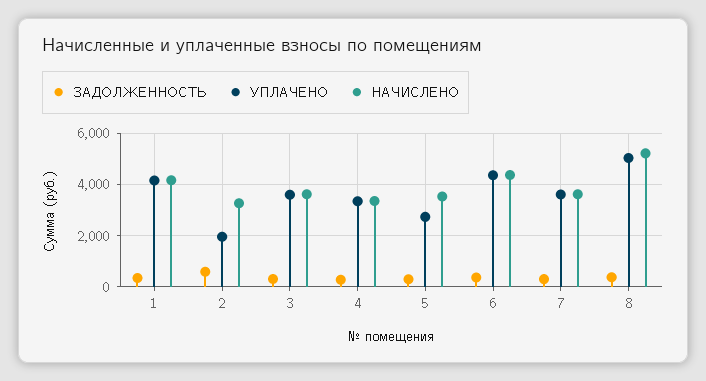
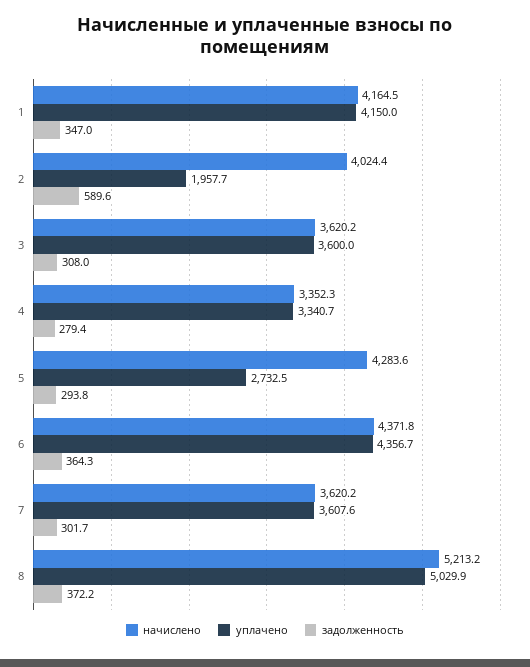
  {
    "ЗАДОЛЖЕННОСТЬ": {
      "1": 347,
      "2": 589.6,
      "3": 308,
      "4": 279.4,
      "5": 293.8,
      "6": 364.3,
      "7": 301.7,
      "8": 372.2
    },
    "УПЛАЧЕНО": {
      "1": 4150,
      "2": 1957.7,
      "3": 3600,
      "4": 3340.7,
      "5": 2732.5,
      "6": 4356.7,
      "7": 3607.6,
      "8": 5029.9
    },
    "НАЧИСЛЕНО": {
      "1": 4164.5,
-     "2": 3250,
+     "2": 4024.4,
      "3": 3620.2,
      "4": 3352.3,
-     "5": 3500,
+     "5": 4283.6,
      "6": 4371.8,
      "7": 3620.2,
      "8": 5213.2
    }
  }

